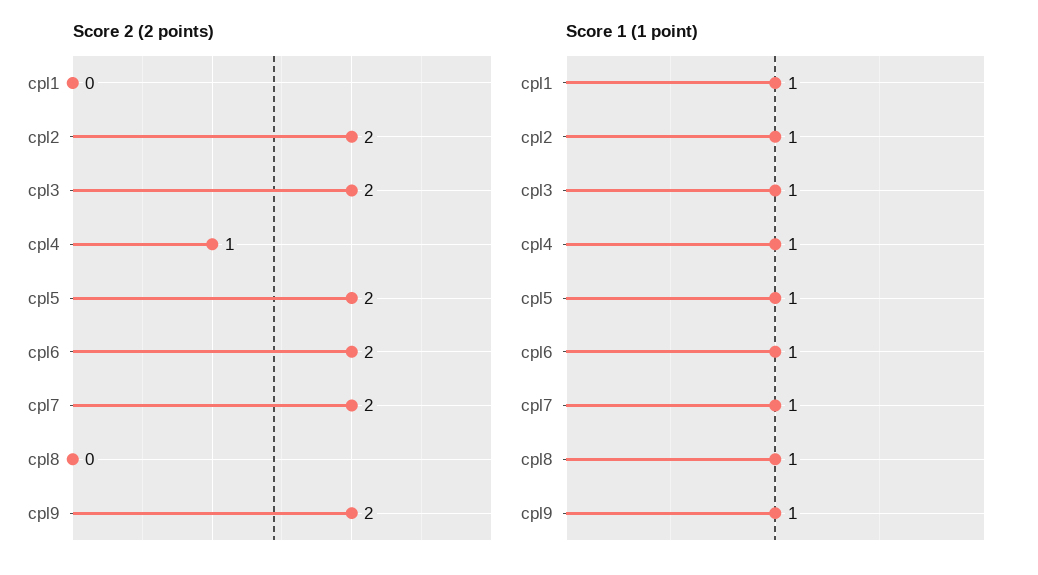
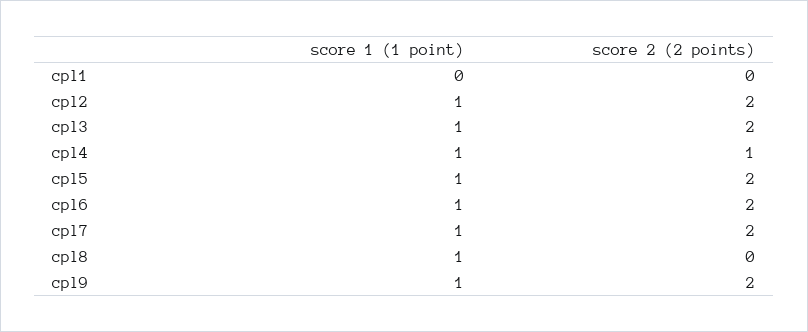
  {
    "Score 2 (2 points)": {
      "cpl1": 0,
      "cpl2": 2,
      "cpl3": 2,
      "cpl4": 1,
      "cpl5": 2,
      "cpl6": 2,
      "cpl7": 2,
      "cpl8": 0,
      "cpl9": 2
    },
    "Score 1 (1 point)": {
-     "cpl1": 1,
+     "cpl1": 0,
      "cpl2": 1,
      "cpl3": 1,
      "cpl4": 1,
      "cpl5": 1,
      "cpl6": 1,
      "cpl7": 1,
      "cpl8": 1,
      "cpl9": 1
    }
  }

